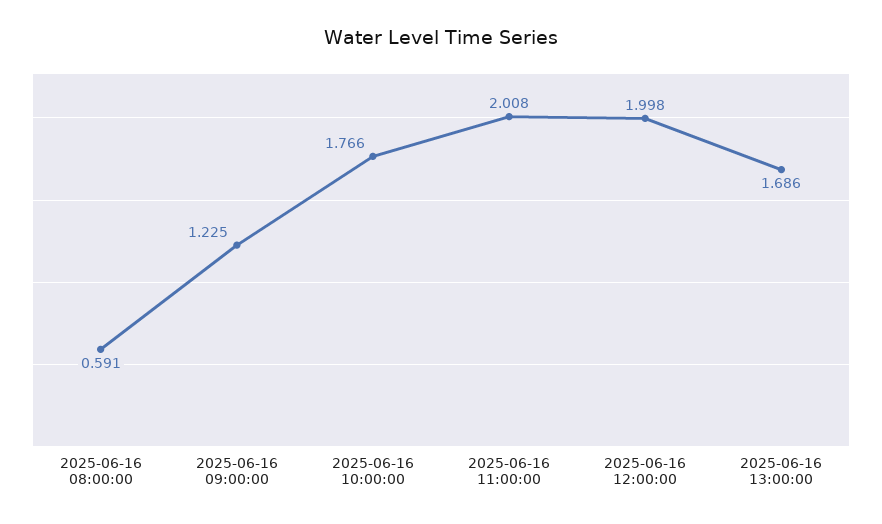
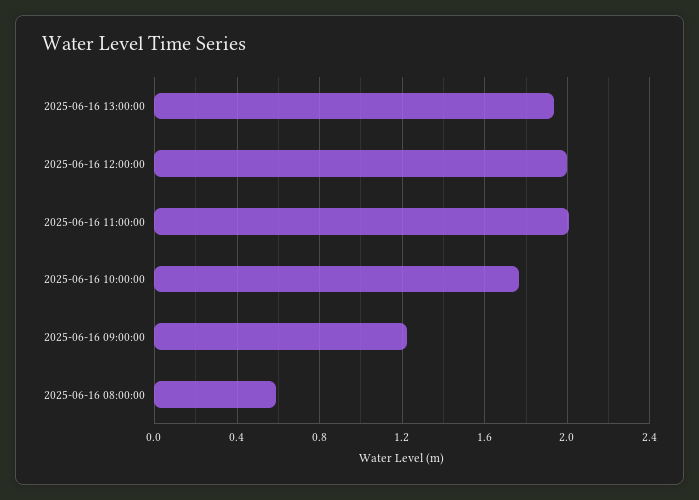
  {
    "2025-06-16 08:00:00": 0.591,
    "2025-06-16 09:00:00": 1.225,
    "2025-06-16 10:00:00": 1.766,
    "2025-06-16 11:00:00": 2.008,
    "2025-06-16 12:00:00": 1.998,
-   "2025-06-16 13:00:00": 1.686
+   "2025-06-16 13:00:00": 1.95
  }

